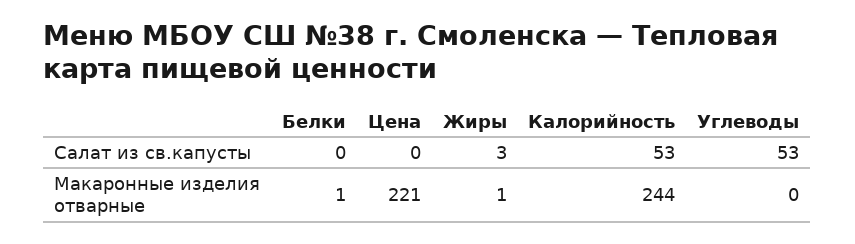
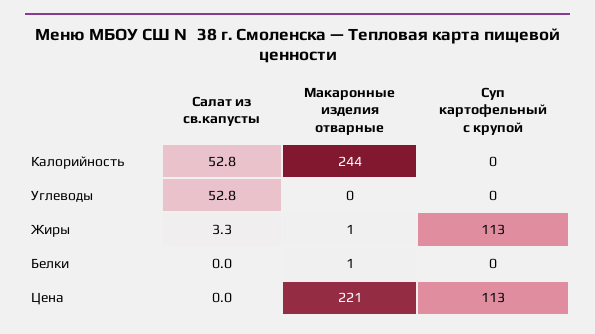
  {
    "Белки": {
      "Салат из св.капусты": 0,
-     "Макаронные изделия отварные": 1
+     "Макаронные изделия отварные": 1,
+     "Суп картофельный с крупой": 0
    },
    "Цена": {
      "Салат из св.капусты": 0,
-     "Макаронные изделия отварные": 221
+     "Макаронные изделия отварные": 221,
+     "Суп картофельный с крупой": 113
    },
    "Жиры": {
      "Салат из св.капусты": 3.3,
-     "Макаронные изделия отварные": 1
+     "Макаронные изделия отварные": 1,
+     "Суп картофельный с крупой": 113
    },
    "Калорийность": {
      "Салат из св.капусты": 52.8,
-     "Макаронные изделия отварные": 244
+     "Макаронные изделия отварные": 244,
+     "Суп картофельный с крупой": 0
    },
    "Углеводы": {
      "Салат из св.капусты": 52.8,
-     "Макаронные изделия отварные": 0
+     "Макаронные изделия отварные": 0,
+     "Суп картофельный с крупой": 0
    }
  }

